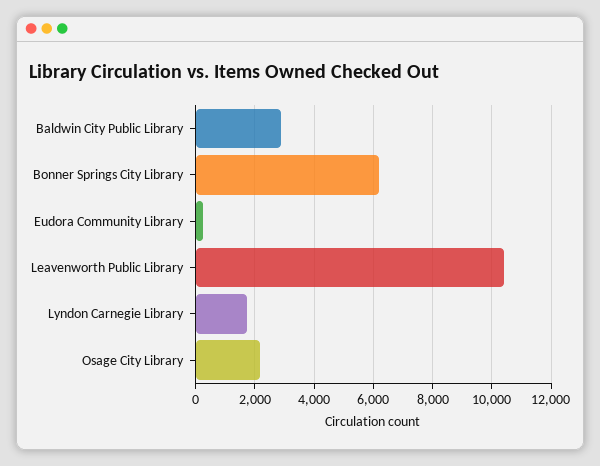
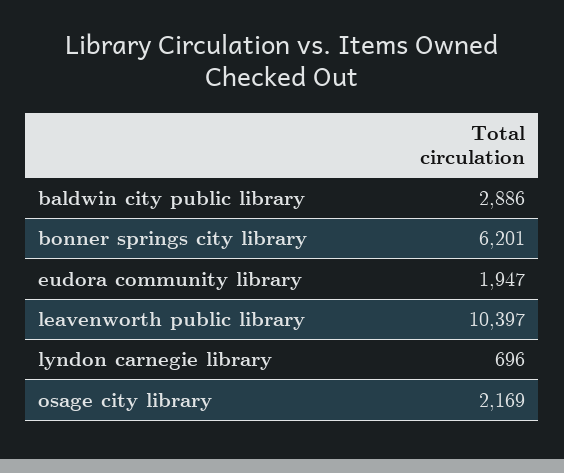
  {
    "Baldwin City Public Library": 2886,
    "Bonner Springs City Library": 6201,
-   "Eudora Community Library": 250,
+   "Eudora Community Library": 1947,
    "Leavenworth Public Library": 10397,
-   "Lyndon Carnegie Library": 1750,
+   "Lyndon Carnegie Library": 696,
    "Osage City Library": 2169
  }

